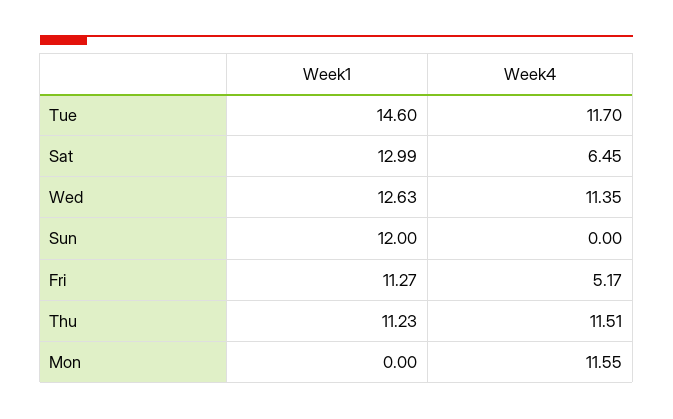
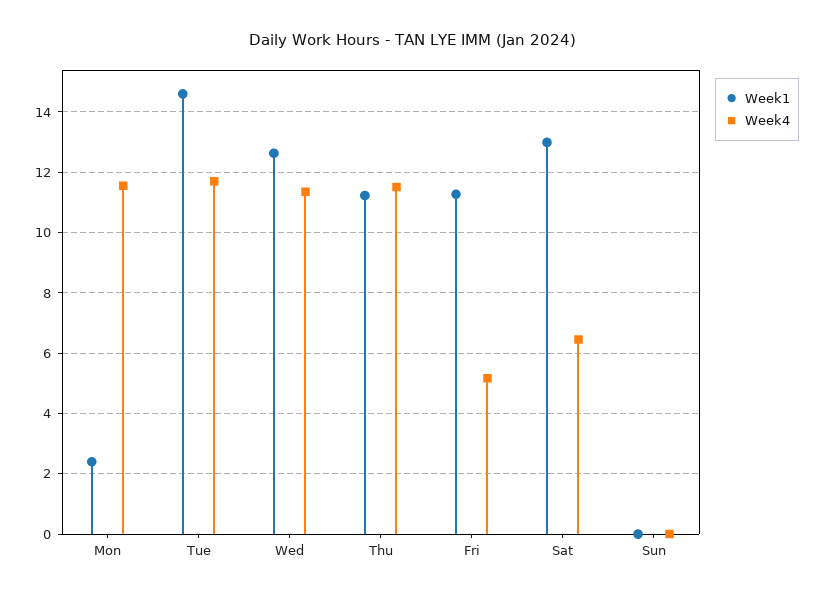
  {
    "Week1": {
      "Tue": 14.6,
      "Sat": 12.99,
      "Wed": 12.63,
-     "Sun": 12,
+     "Sun": 0,
      "Fri": 11.27,
      "Thu": 11.23,
-     "Mon": 0
+     "Mon": 2.4
    },
    "Week4": {
      "Tue": 11.7,
      "Sat": 6.45,
      "Wed": 11.35,
      "Sun": 0,
      "Fri": 5.17,
      "Thu": 11.51,
      "Mon": 11.55
    }
  }

